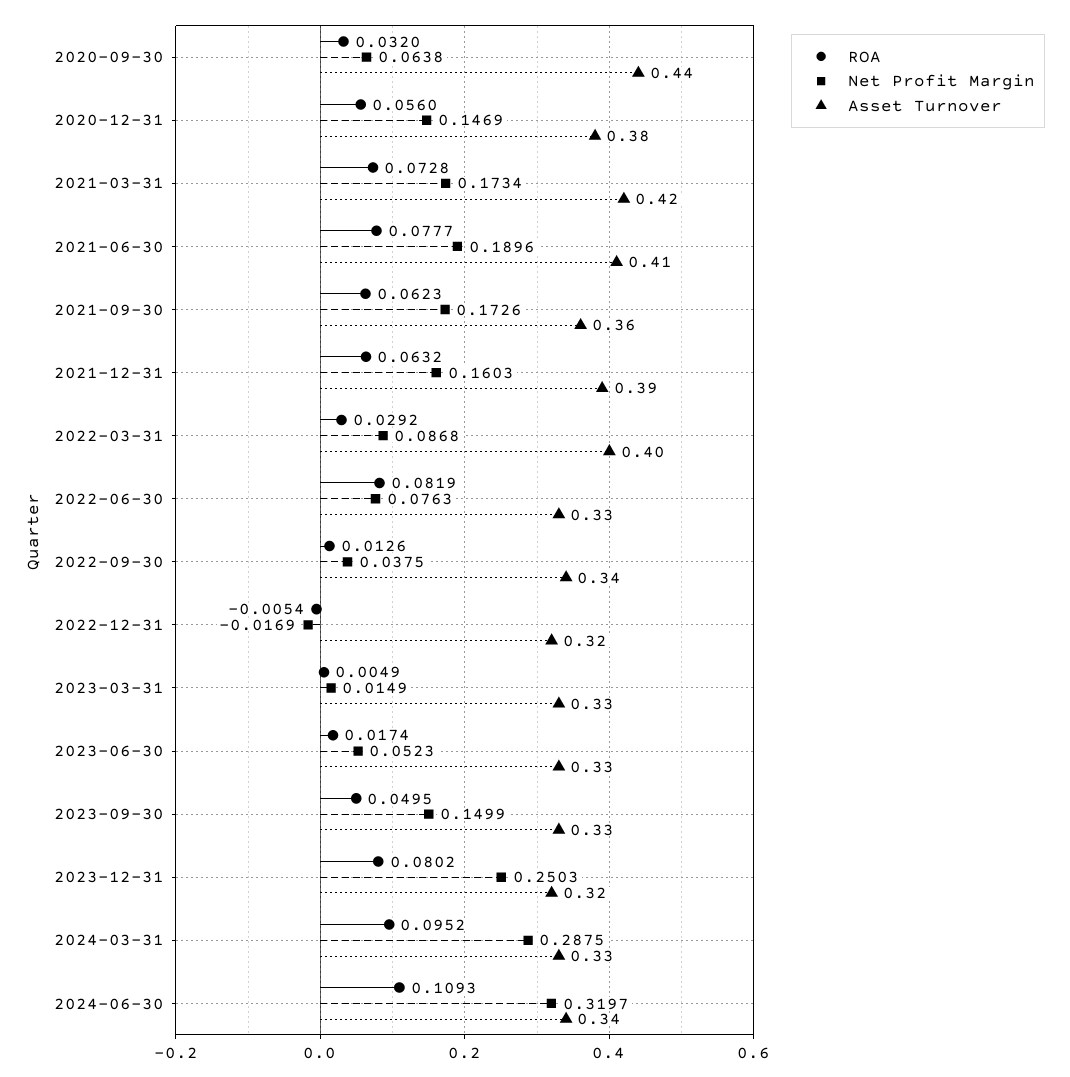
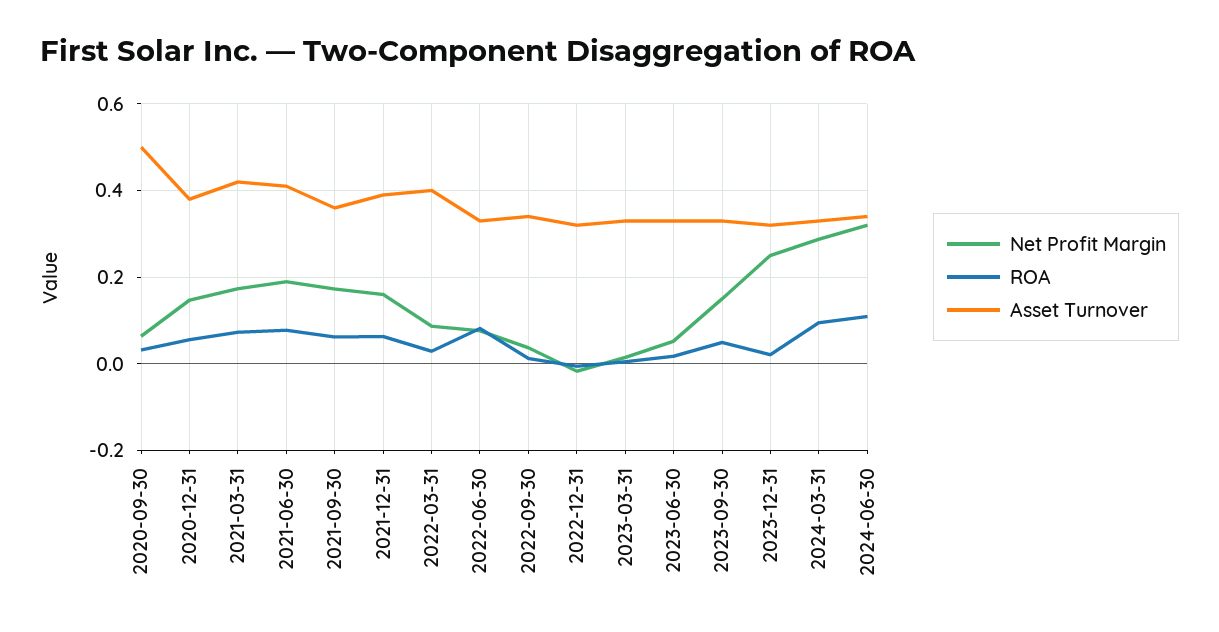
  {
    "ROA": {
      "2020-09-30": 0.032,
      "2020-12-31": 0.056,
      "2021-03-31": 0.0728,
      "2021-06-30": 0.0777,
      "2021-09-30": 0.0623,
      "2021-12-31": 0.0632,
      "2022-03-31": 0.0292,
      "2022-06-30": 0.0819,
      "2022-09-30": 0.0126,
      "2022-12-31": -0.0054,
      "2023-03-31": 0.0049,
      "2023-06-30": 0.0174,
      "2023-09-30": 0.0495,
-     "2023-12-31": 0.0802,
+     "2023-12-31": 0.02,
      "2024-03-31": 0.0952,
      "2024-06-30": 0.1093
    },
    "Net Profit Margin": {
      "2020-09-30": 0.0638,
      "2020-12-31": 0.1469,
      "2021-03-31": 0.1734,
      "2021-06-30": 0.1896,
      "2021-09-30": 0.1726,
      "2021-12-31": 0.1603,
      "2022-03-31": 0.0868,
      "2022-06-30": 0.0763,
      "2022-09-30": 0.0375,
      "2022-12-31": -0.0169,
      "2023-03-31": 0.0149,
      "2023-06-30": 0.0523,
      "2023-09-30": 0.1499,
      "2023-12-31": 0.2503,
      "2024-03-31": 0.2875,
      "2024-06-30": 0.3197
    },
    "Asset Turnover": {
-     "2020-09-30": 0.44,
+     "2020-09-30": 0.5,
      "2020-12-31": 0.38,
      "2021-03-31": 0.42,
      "2021-06-30": 0.41,
      "2021-09-30": 0.36,
      "2021-12-31": 0.39,
      "2022-03-31": 0.4,
      "2022-06-30": 0.33,
      "2022-09-30": 0.34,
      "2022-12-31": 0.32,
      "2023-03-31": 0.33,
      "2023-06-30": 0.33,
      "2023-09-30": 0.33,
      "2023-12-31": 0.32,
      "2024-03-31": 0.33,
      "2024-06-30": 0.34
    }
  }

